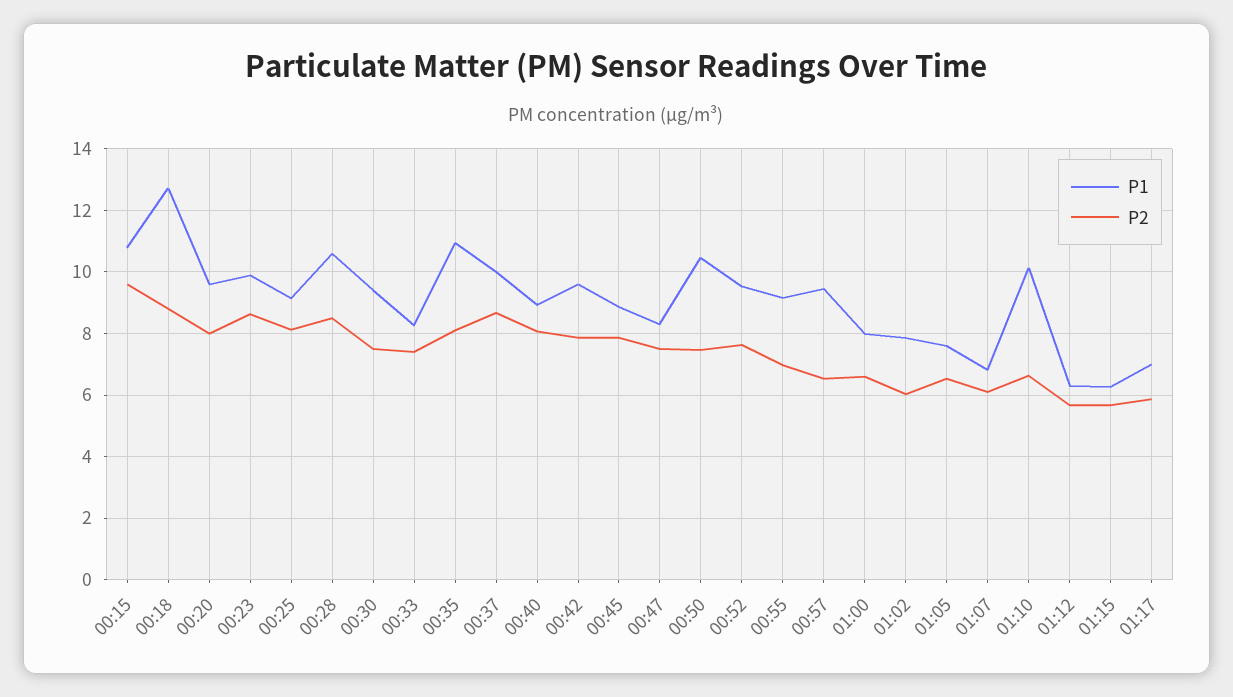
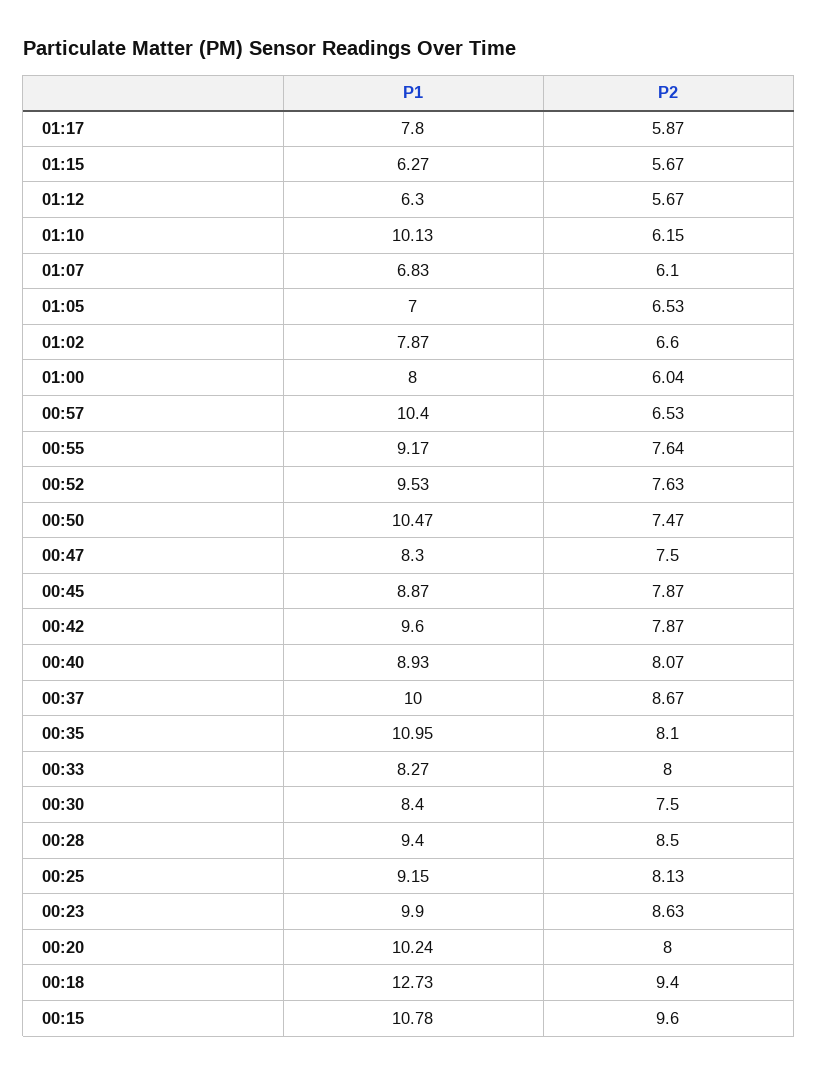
  {
    "P1": {
      "00:15": 10.78,
      "00:18": 12.73,
-     "00:20": 9.6,
+     "00:20": 10.24,
      "00:23": 9.9,
      "00:25": 9.15,
-     "00:28": 10.6,
+     "00:28": 9.4,
-     "00:30": 9.4,
+     "00:30": 8.4,
      "00:33": 8.27,
      "00:35": 10.95,
      "00:37": 10,
      "00:40": 8.93,
      "00:42": 9.6,
      "00:45": 8.87,
      "00:47": 8.3,
      "00:50": 10.47,
      "00:52": 9.53,
      "00:55": 9.17,
-     "00:57": 9.4,
+     "00:57": 10.4,
      "01:00": 8,
      "01:02": 7.87,
-     "01:05": 7.6,
+     "01:05": 7,
      "01:07": 6.83,
      "01:10": 10.13,
      "01:12": 6.3,
      "01:15": 6.27,
-     "01:17": 7
+     "01:17": 7.8
    },
    "P2": {
      "00:15": 9.6,
-     "00:18": 8.8,
+     "00:18": 9.4,
      "00:20": 8,
      "00:23": 8.63,
      "00:25": 8.13,
      "00:28": 8.5,
      "00:30": 7.5,
-     "00:33": 7.4,
+     "00:33": 8,
      "00:35": 8.1,
      "00:37": 8.67,
      "00:40": 8.07,
      "00:42": 7.87,
      "00:45": 7.87,
      "00:47": 7.5,
      "00:50": 7.47,
      "00:52": 7.63,
-     "00:55": 7,
+     "00:55": 7.64,
      "00:57": 6.53,
-     "01:00": 6.6,
+     "01:00": 6.04,
-     "01:02": 6,
+     "01:02": 6.6,
      "01:05": 6.53,
      "01:07": 6.1,
-     "01:10": 6.6,
+     "01:10": 6.15,
      "01:12": 5.67,
      "01:15": 5.67,
      "01:17": 5.87
    }
  }

